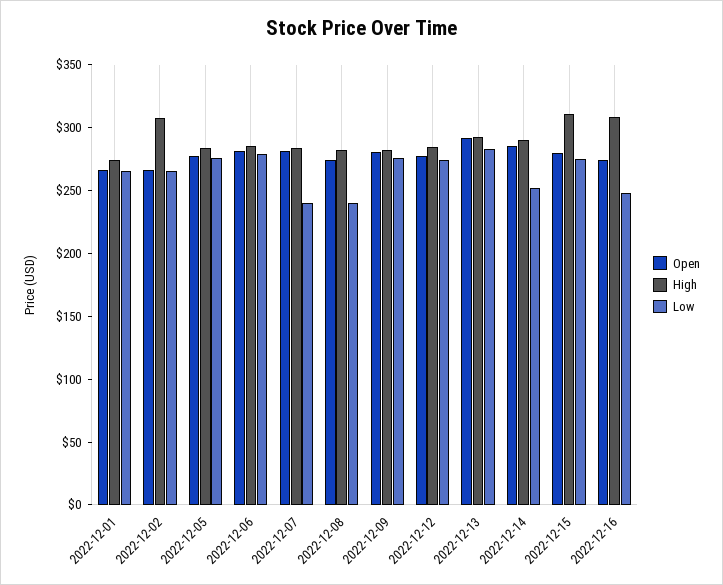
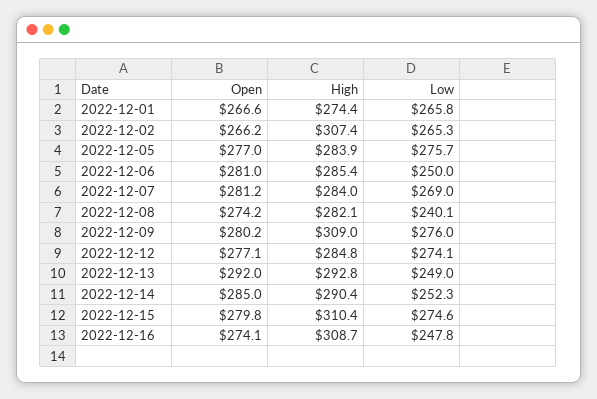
  {
    "Open": {
      "2022-12-01": 266.6,
      "2022-12-02": 266.2,
      "2022-12-05": 277,
      "2022-12-06": 281,
      "2022-12-07": 281.2,
      "2022-12-08": 274.2,
      "2022-12-09": 280.2,
      "2022-12-12": 277.1,
      "2022-12-13": 292,
      "2022-12-14": 285,
      "2022-12-15": 279.8,
      "2022-12-16": 274.1
    },
    "High": {
      "2022-12-01": 274.4,
      "2022-12-02": 307.4,
      "2022-12-05": 283.9,
      "2022-12-06": 285.4,
      "2022-12-07": 284,
      "2022-12-08": 282.1,
-     "2022-12-09": 280,
+     "2022-12-09": 309,
      "2022-12-12": 284.8,
      "2022-12-13": 292.8,
      "2022-12-14": 290.4,
      "2022-12-15": 310.4,
      "2022-12-16": 308.7
    },
    "Low": {
      "2022-12-01": 265.8,
      "2022-12-02": 265.3,
      "2022-12-05": 275.7,
-     "2022-12-06": 280,
+     "2022-12-06": 250,
-     "2022-12-07": 240,
+     "2022-12-07": 269,
      "2022-12-08": 240.1,
      "2022-12-09": 276,
      "2022-12-12": 274.1,
-     "2022-12-13": 280,
+     "2022-12-13": 249,
      "2022-12-14": 252.3,
      "2022-12-15": 274.6,
      "2022-12-16": 247.8
    }
  }

